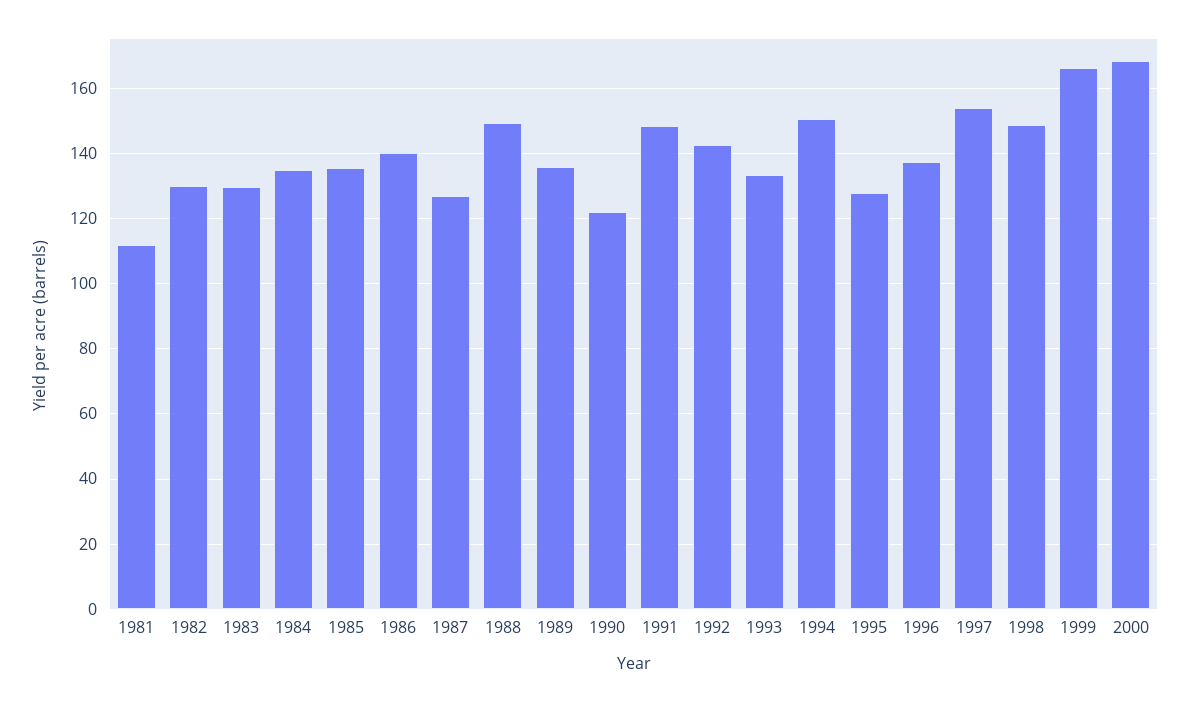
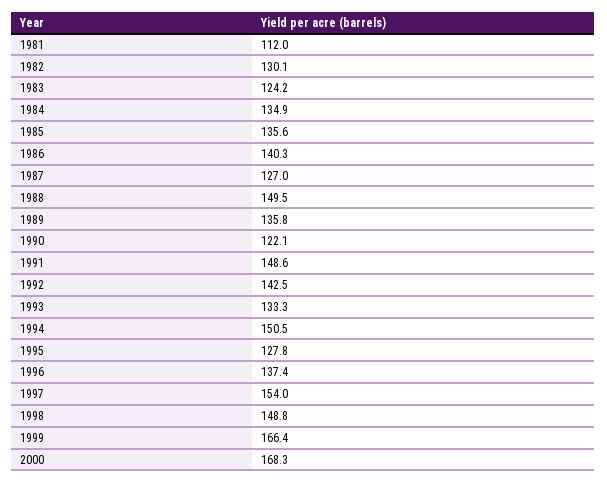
  {
    "1981": 112,
    "1982": 130.1,
-   "1983": 130,
+   "1983": 124.2,
    "1984": 134.9,
    "1985": 135.6,
    "1986": 140.3,
    "1987": 127,
    "1988": 149.5,
    "1989": 135.8,
    "1990": 122.1,
    "1991": 148.6,
    "1992": 142.5,
    "1993": 133.3,
    "1994": 150.5,
    "1995": 127.8,
    "1996": 137.4,
    "1997": 154,
    "1998": 148.8,
    "1999": 166.4,
    "2000": 168.3
  }

